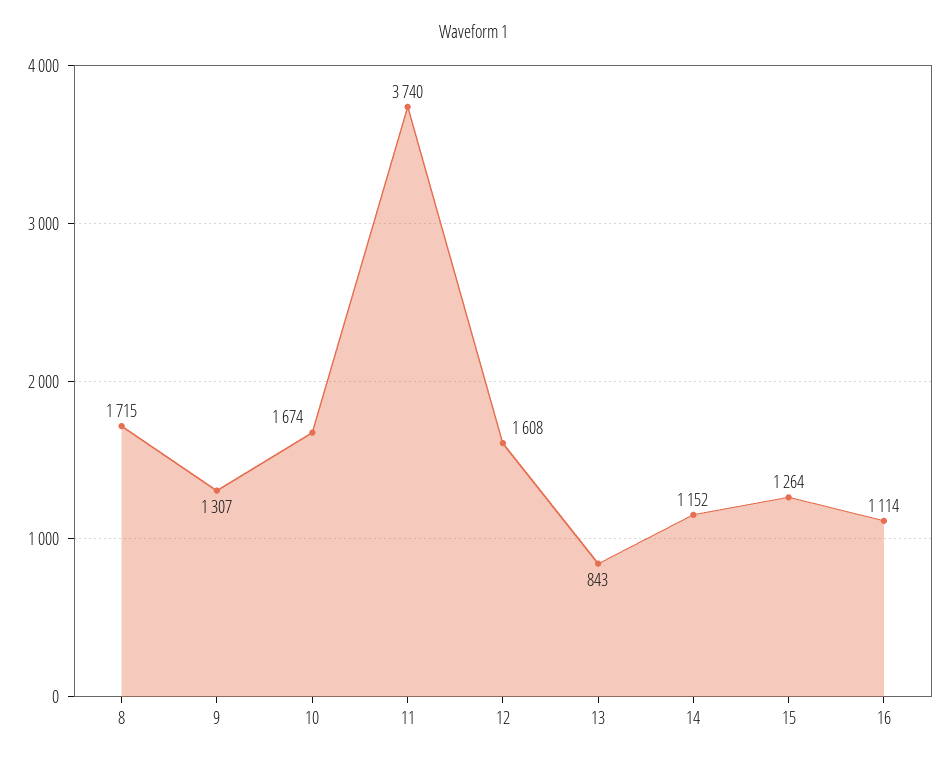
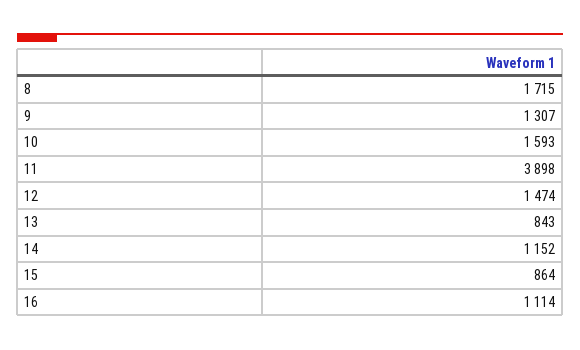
  {
    "8": 1715,
    "9": 1307,
-   "10": 1674,
+   "10": 1593,
-   "11": 3740,
+   "11": 3898,
-   "12": 1608,
+   "12": 1474,
    "13": 843,
    "14": 1152,
-   "15": 1264,
+   "15": 864,
    "16": 1114
  }

